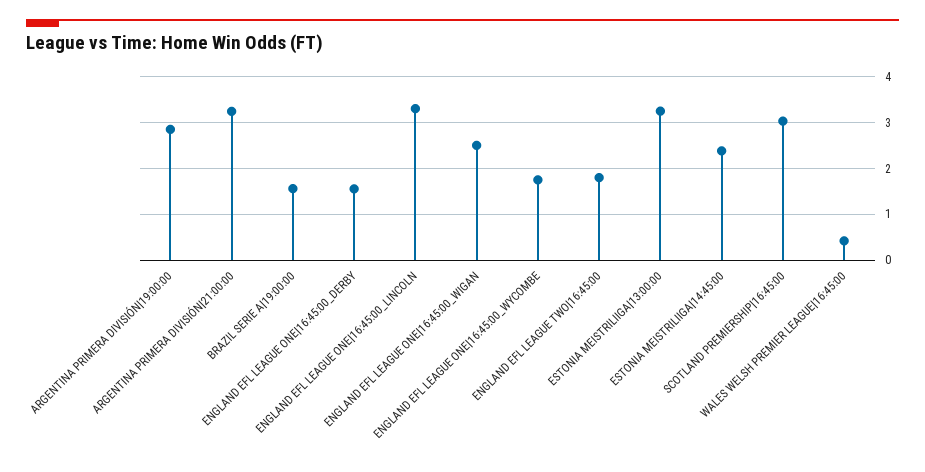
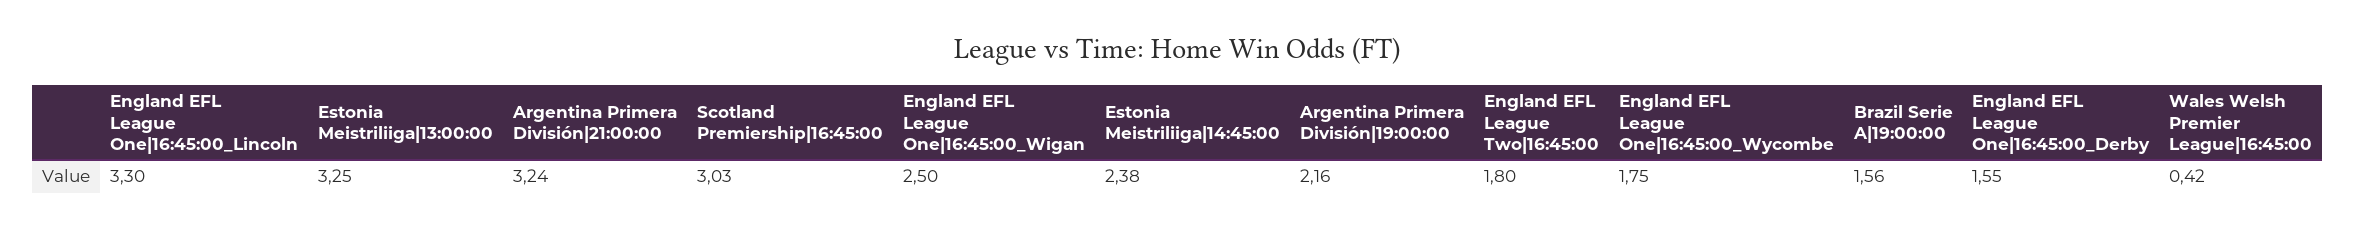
  {
-   "ARGENTINA PRIMERA DIVISIÓN|19:00:00": 2.8,
+   "ARGENTINA PRIMERA DIVISIÓN|19:00:00": 2.16,
    "ARGENTINA PRIMERA DIVISIÓN|21:00:00": 3.24,
    "BRAZIL SERIE A|19:00:00": 1.56,
    "ENGLAND EFL LEAGUE ONE|16:45:00_DERBY": 1.55,
    "ENGLAND EFL LEAGUE ONE|16:45:00_LINCOLN": 3.3,
    "ENGLAND EFL LEAGUE ONE|16:45:00_WIGAN": 2.5,
    "ENGLAND EFL LEAGUE ONE|16:45:00_WYCOMBE": 1.75,
    "ENGLAND EFL LEAGUE TWO|16:45:00": 1.8,
    "ESTONIA MEISTRILIIGA|13:00:00": 3.25,
    "ESTONIA MEISTRILIIGA|14:45:00": 2.38,
    "SCOTLAND PREMIERSHIP|16:45:00": 3.03,
    "WALES WELSH PREMIER LEAGUE|16:45:00": 0.42
  }

